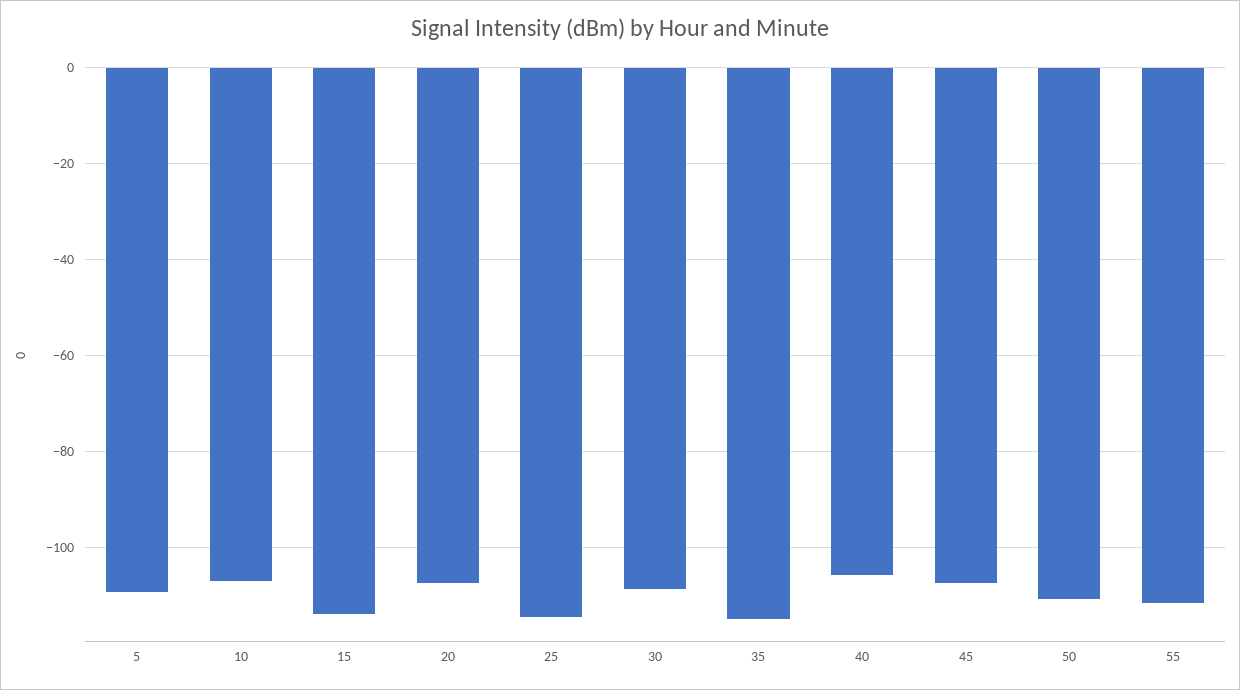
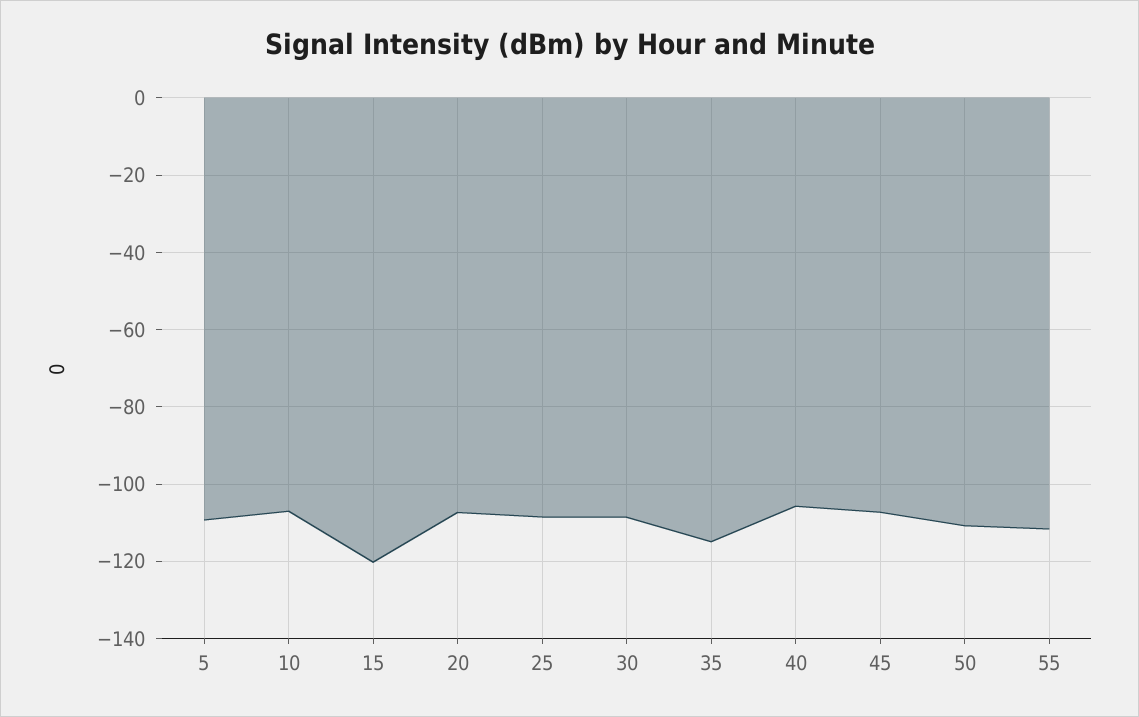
  {
    "5": -110,
    "10": -108,
-   "15": -114,
+   "15": -120,
    "20": -108,
-   "25": -114,
+   "25": -108,
    "30": -108,
    "35": -114,
    "40": -106,
    "45": -108,
    "50": -110,
    "55": -112
  }

